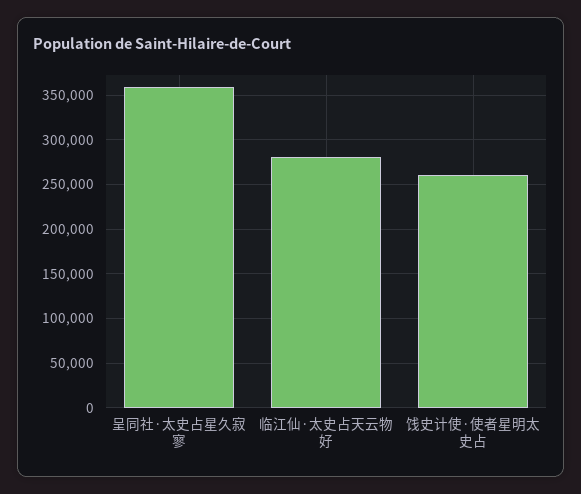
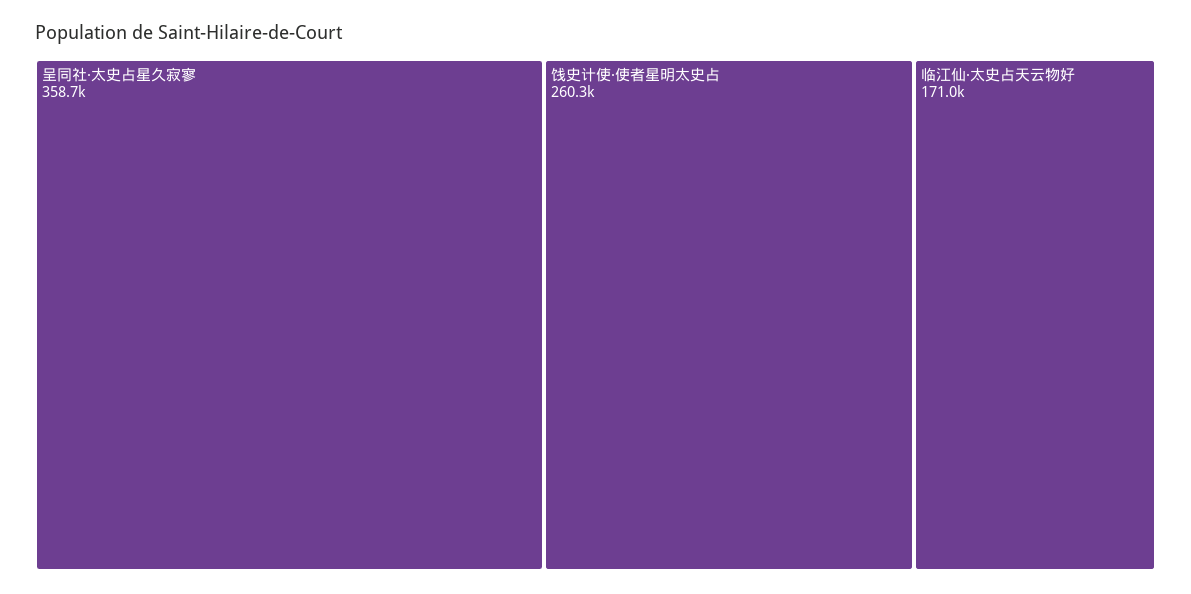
  {
    "呈同社·太史占星久寂寥": 358700,
-   "临江仙·太史占天云物好": 280000,
+   "临江仙·太史占天云物好": 171000,
    "饯史计使·使者星明太史占": 260300
  }

